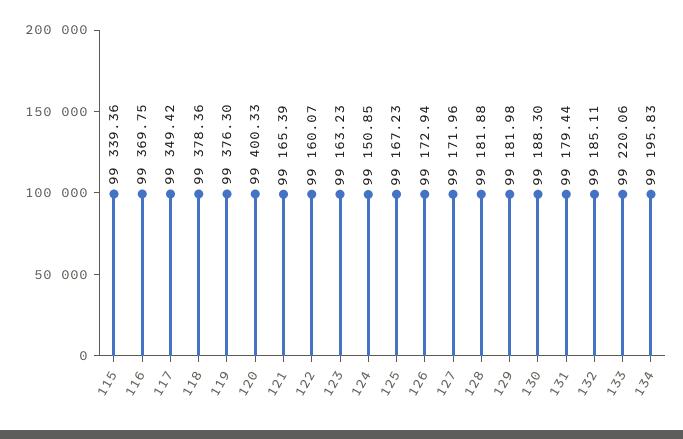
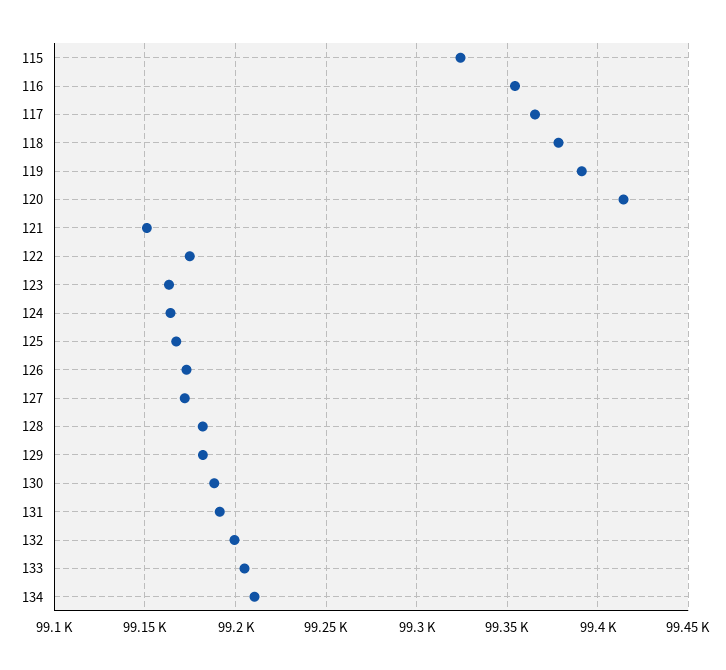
  {
-   "115": 99339.36,
+   "115": 99325,
-   "116": 99369.75,
+   "116": 99355,
-   "117": 99349.42,
+   "117": 99365,
    "118": 99378.36,
-   "119": 99376.3,
+   "119": 99390,
-   "120": 99400.33,
+   "120": 99415,
-   "121": 99165.39,
+   "121": 99150,
-   "122": 99160.07,
+   "122": 99175,
    "123": 99163.23,
-   "124": 99150.85,
+   "124": 99165,
    "125": 99167.23,
    "126": 99172.94,
    "127": 99171.96,
    "128": 99181.88,
    "129": 99181.98,
    "130": 99188.3,
-   "131": 99179.44,
+   "131": 99190,
-   "132": 99185.11,
+   "132": 99200,
-   "133": 99220.06,
+   "133": 99205,
-   "134": 99195.83
+   "134": 99210
  }

